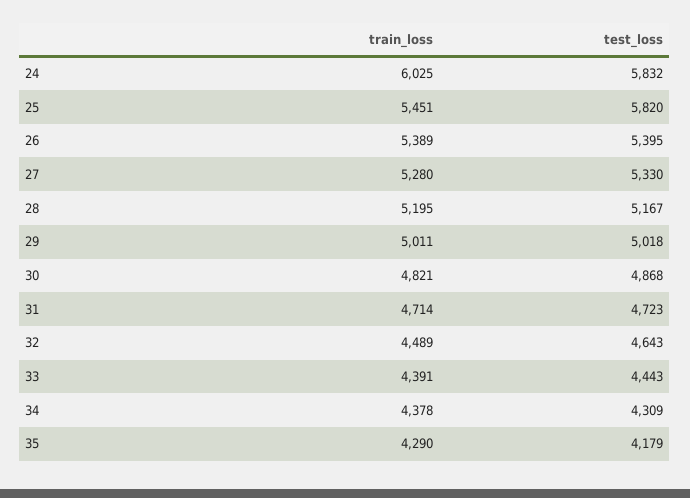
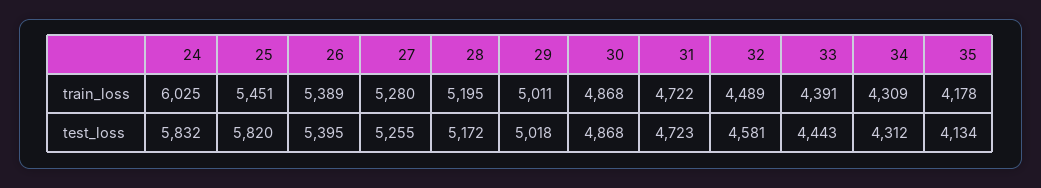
  {
    "train_loss": {
      "24": 6025,
      "25": 5451,
      "26": 5389,
      "27": 5280,
      "28": 5195,
      "29": 5011,
-     "30": 4821,
+     "30": 4868,
-     "31": 4714,
+     "31": 4722,
      "32": 4489,
      "33": 4391,
-     "34": 4378,
+     "34": 4309,
-     "35": 4290
+     "35": 4178
    },
    "test_loss": {
      "24": 5832,
      "25": 5820,
      "26": 5395,
-     "27": 5330,
+     "27": 5255,
-     "28": 5167,
+     "28": 5172,
      "29": 5018,
      "30": 4868,
      "31": 4723,
-     "32": 4643,
+     "32": 4581,
      "33": 4443,
-     "34": 4309,
+     "34": 4312,
-     "35": 4179
+     "35": 4134
    }
  }

